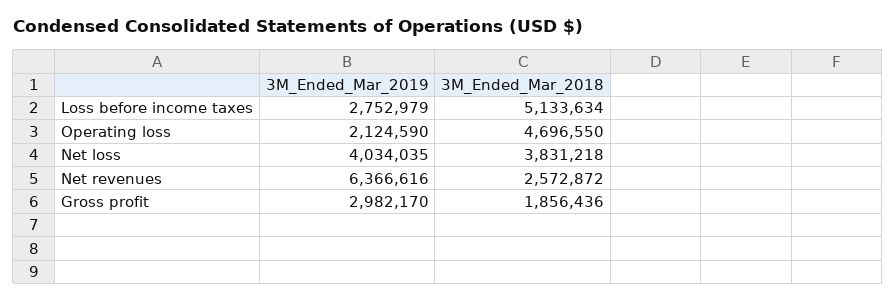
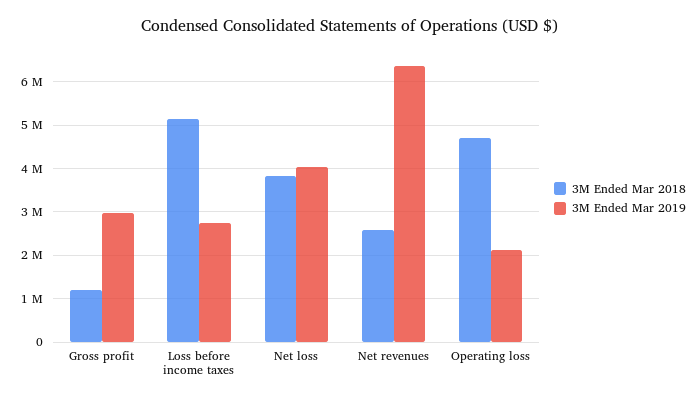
  {
    "3M_Ended_Mar_2019": {
      "Loss before income taxes": 2752979,
      "Operating loss": 2124590,
      "Net loss": 4034035,
      "Net revenues": 6366616,
      "Gross profit": 2982170
    },
    "3M_Ended_Mar_2018": {
      "Loss before income taxes": 5133634,
      "Operating loss": 4696550,
      "Net loss": 3831218,
      "Net revenues": 2572872,
-     "Gross profit": 1856436
+     "Gross profit": 1200000
    }
  }

